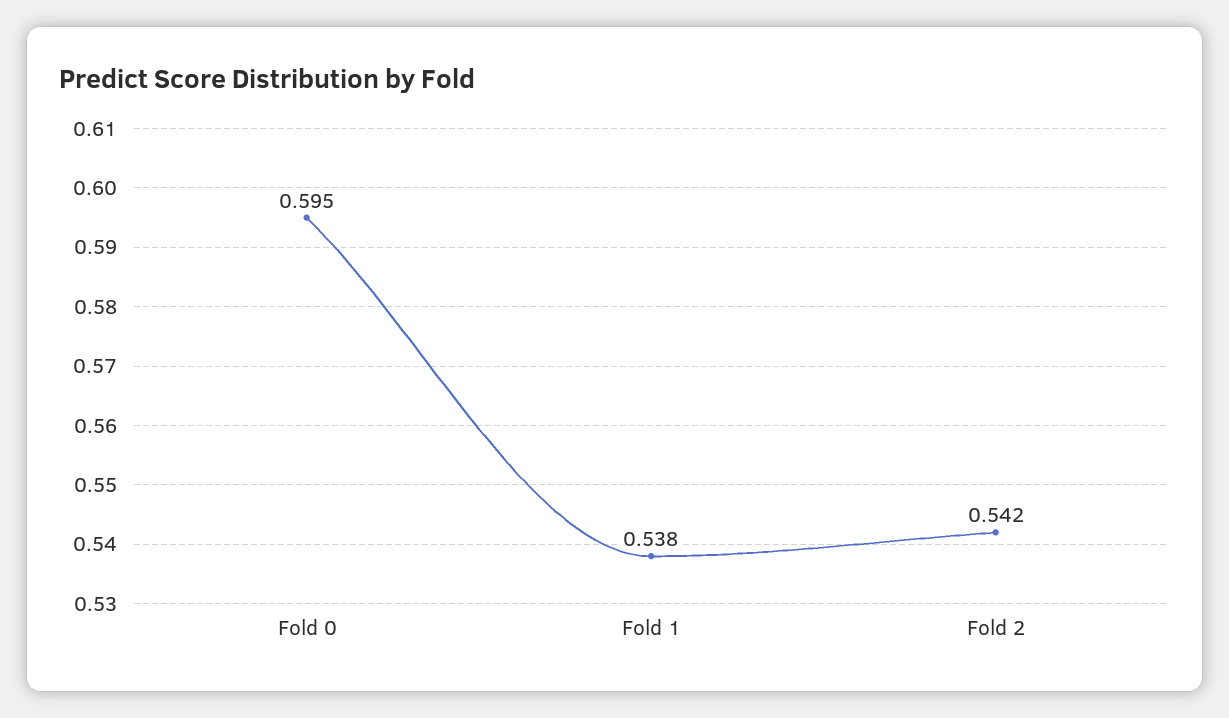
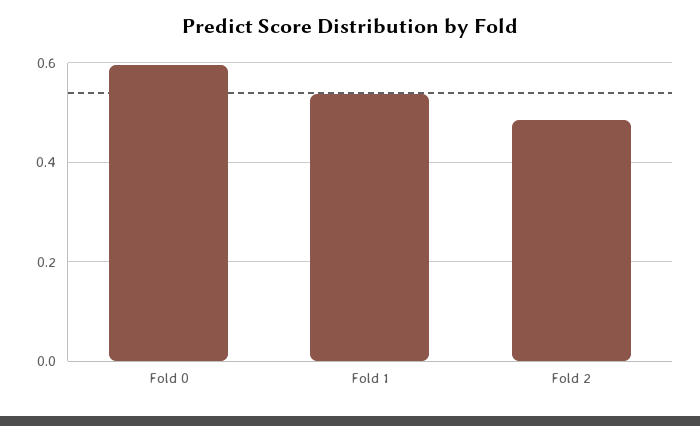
  {
    "Fold 0": 0.595,
    "Fold 1": 0.538,
-   "Fold 2": 0.542
+   "Fold 2": 0.48
  }

